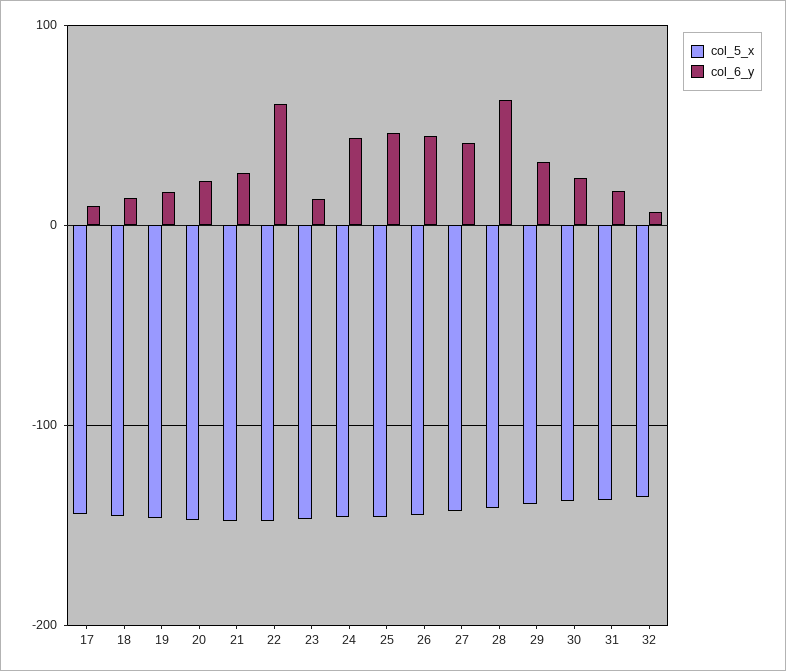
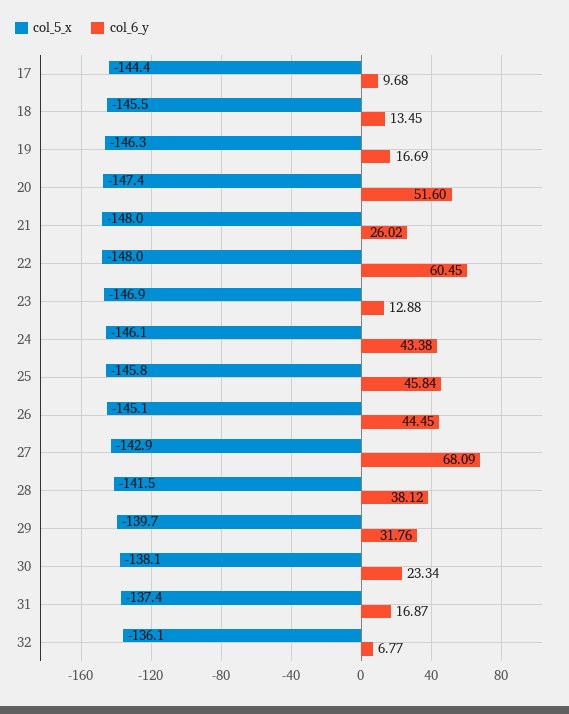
  {
    "col_5_x": {
      "17": -144.4,
      "18": -145.5,
      "19": -146.3,
      "20": -147.4,
      "21": -148,
      "22": -148,
      "23": -146.9,
      "24": -146.1,
      "25": -145.8,
      "26": -145.1,
      "27": -142.9,
      "28": -141.5,
      "29": -139.7,
      "30": -138.1,
      "31": -137.4,
      "32": -136.1
    },
    "col_6_y": {
      "17": 9.68,
      "18": 13.45,
      "19": 16.69,
-     "20": 20,
+     "20": 51.6,
      "21": 26.02,
      "22": 60.45,
      "23": 12.88,
      "24": 43.38,
      "25": 45.84,
      "26": 44.45,
-     "27": 40,
+     "27": 68.09,
-     "28": 60,
+     "28": 38.12,
      "29": 31.76,
      "30": 23.34,
      "31": 16.87,
      "32": 6.77
    }
  }

